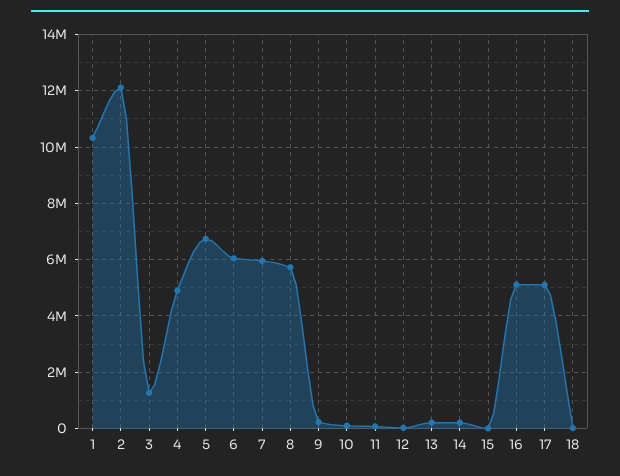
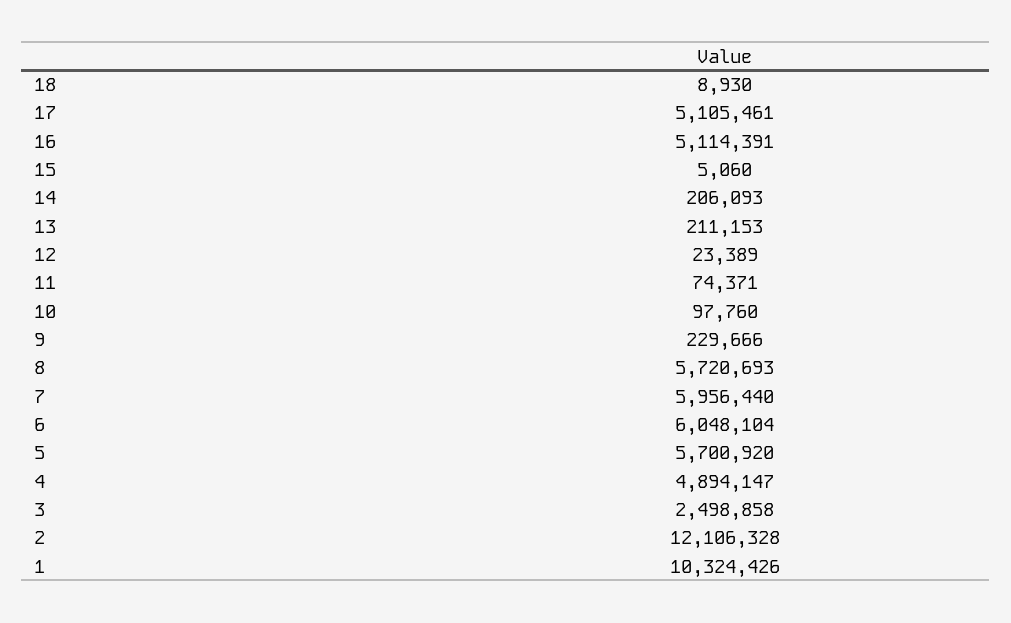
  {
    "1": 10324426,
    "2": 12106328,
-   "3": 1250000,
+   "3": 2498858,
    "4": 4894147,
-   "5": 6750000,
+   "5": 5700920,
    "6": 6048104,
    "7": 5956440,
    "8": 5720693,
    "9": 229666,
    "10": 97760,
    "11": 74371,
    "12": 23389,
    "13": 211153,
    "14": 206093,
    "15": 5060,
    "16": 5114391,
    "17": 5105461,
    "18": 8930
  }

